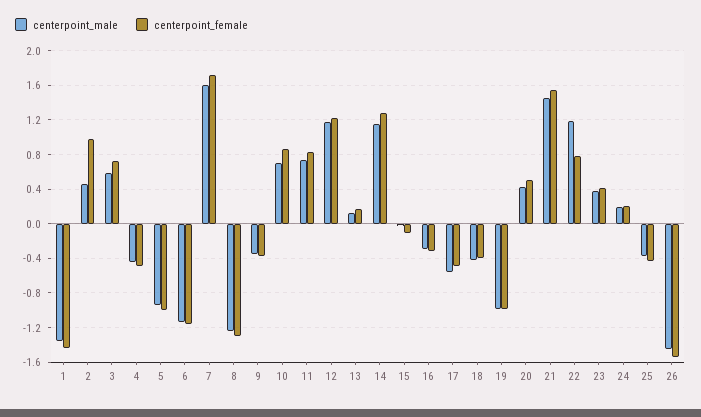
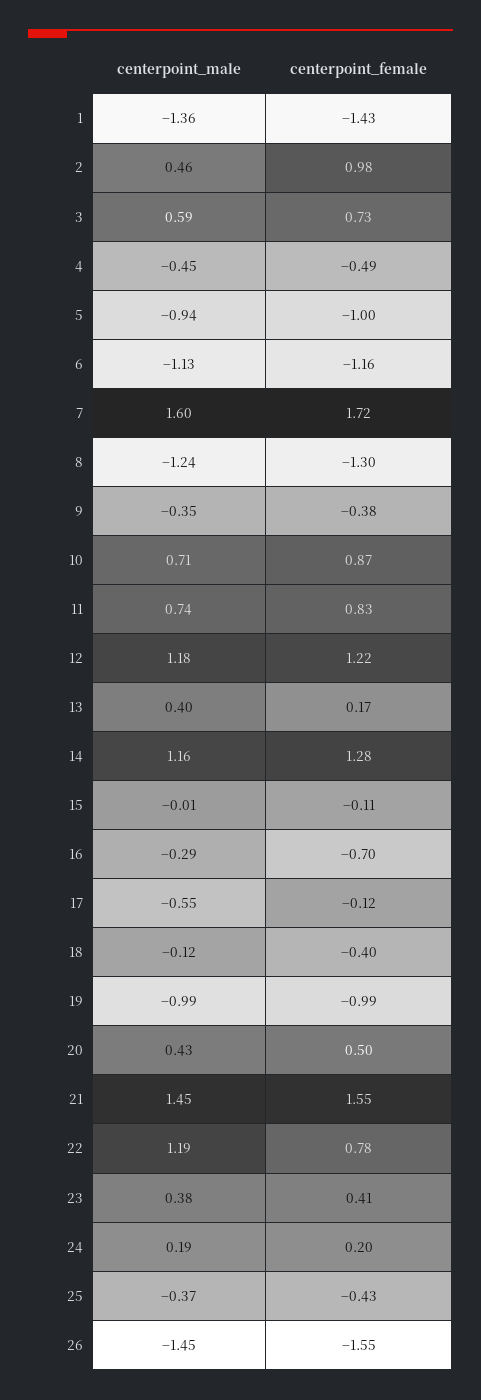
  {
    "centerpoint_male": {
      "1": -1.36,
      "2": 0.46,
      "3": 0.59,
      "4": -0.45,
      "5": -0.94,
      "6": -1.13,
      "7": 1.6,
      "8": -1.24,
      "9": -0.35,
      "10": 0.71,
      "11": 0.74,
      "12": 1.18,
-     "13": 0.1,
+     "13": 0.4,
      "14": 1.16,
      "15": -0.01,
      "16": -0.29,
      "17": -0.55,
-     "18": -0.4,
+     "18": -0.12,
      "19": -0.99,
      "20": 0.43,
      "21": 1.45,
      "22": 1.19,
      "23": 0.38,
      "24": 0.19,
      "25": -0.37,
      "26": -1.45
    },
    "centerpoint_female": {
      "1": -1.43,
      "2": 0.98,
      "3": 0.73,
      "4": -0.49,
      "5": -1,
      "6": -1.16,
      "7": 1.72,
      "8": -1.3,
      "9": -0.38,
      "10": 0.87,
      "11": 0.83,
      "12": 1.22,
      "13": 0.17,
      "14": 1.28,
      "15": -0.11,
-     "16": -0.3,
+     "16": -0.7,
-     "17": -0.5,
+     "17": -0.12,
      "18": -0.4,
      "19": -0.99,
      "20": 0.5,
      "21": 1.55,
      "22": 0.78,
      "23": 0.41,
      "24": 0.2,
      "25": -0.43,
      "26": -1.55
    }
  }

